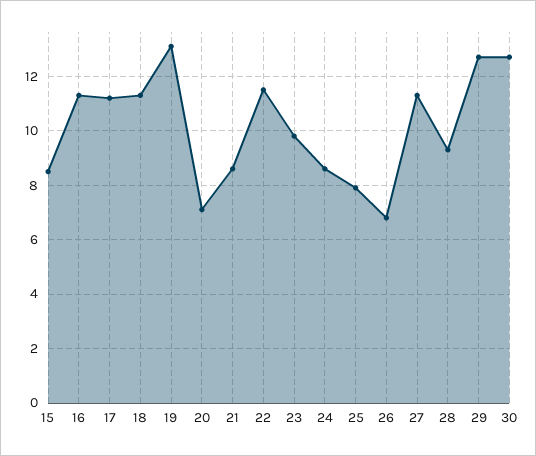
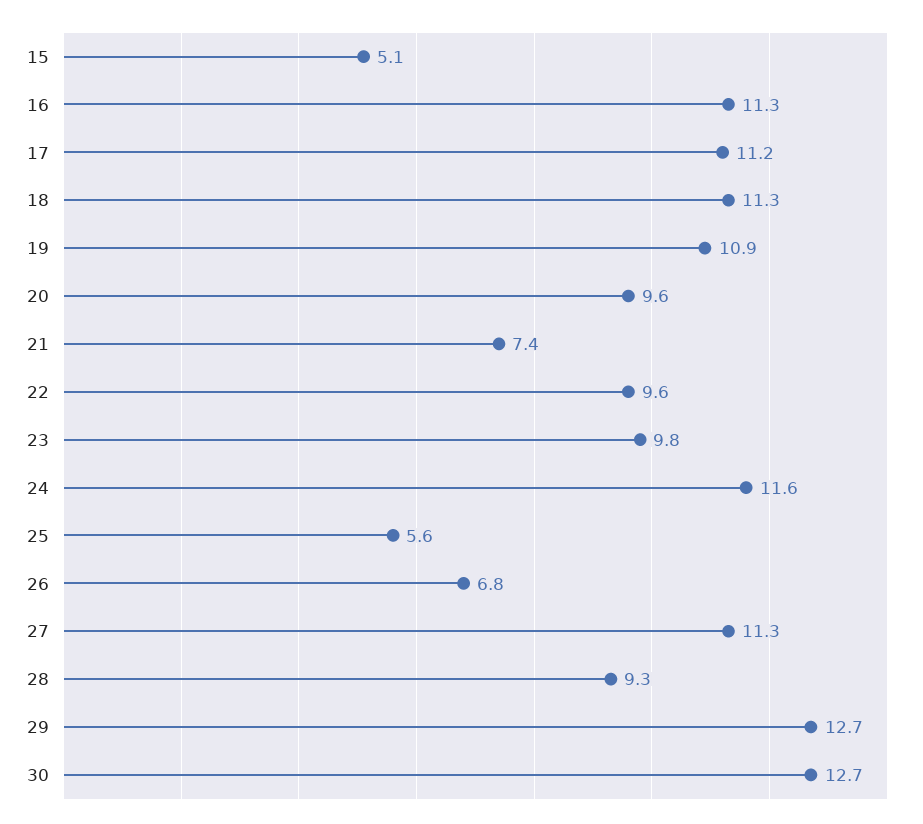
  {
-   "15": 8.5,
+   "15": 5.1,
    "16": 11.3,
    "17": 11.2,
    "18": 11.3,
-   "19": 13,
+   "19": 10.9,
-   "20": 7,
+   "20": 9.6,
-   "21": 8.5,
+   "21": 7.4,
-   "22": 11.5,
+   "22": 9.6,
    "23": 9.8,
-   "24": 8.5,
+   "24": 11.6,
-   "25": 8,
+   "25": 5.6,
    "26": 6.8,
    "27": 11.3,
    "28": 9.3,
    "29": 12.7,
    "30": 12.7
  }

